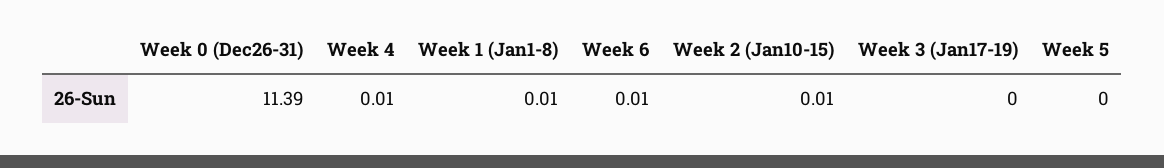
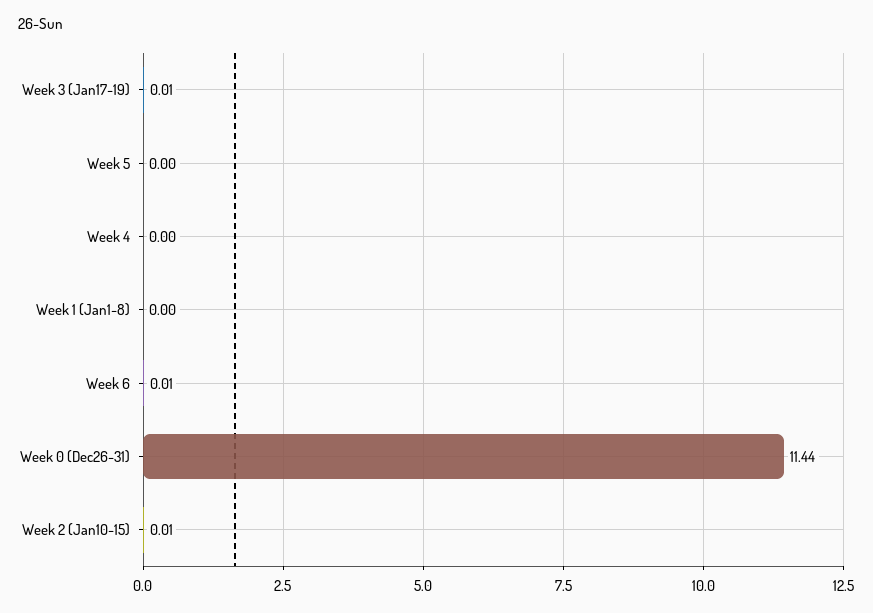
  {
-   "Week 0 (Dec26-31)": 11.39,
+   "Week 0 (Dec26-31)": 11.44,
-   "Week 4": 0.01,
+   "Week 4": 0,
-   "Week 1 (Jan1-8)": 0.01,
+   "Week 1 (Jan1-8)": 0,
    "Week 6": 0.01,
    "Week 2 (Jan10-15)": 0.01,
-   "Week 3 (Jan17-19)": 0,
+   "Week 3 (Jan17-19)": 0.01,
    "Week 5": 0
  }

